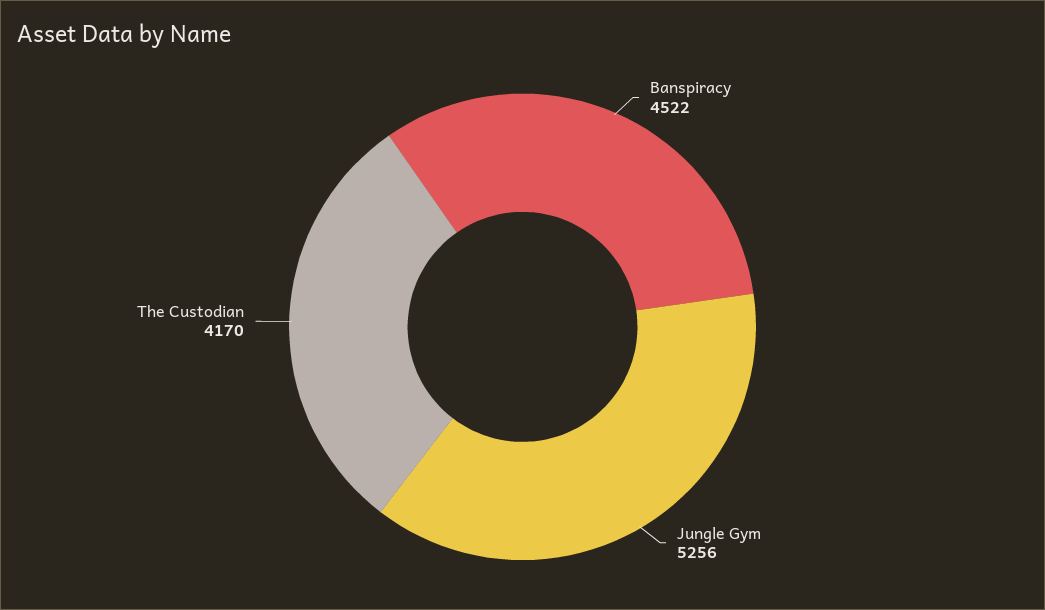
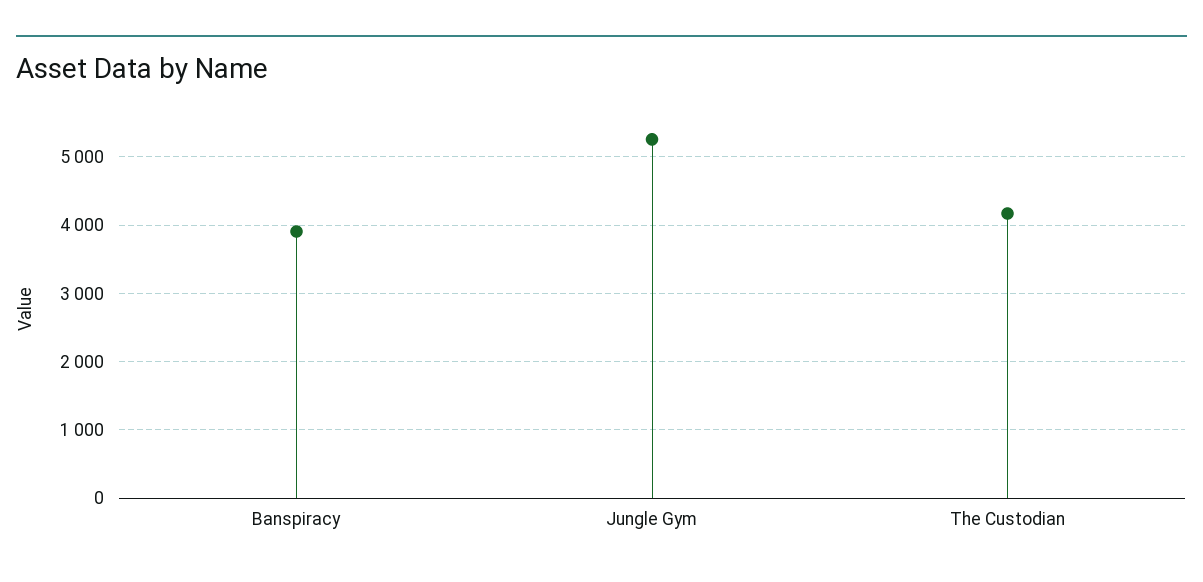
  {
-   "Banspiracy": 4522,
+   "Banspiracy": 3900,
    "Jungle Gym": 5256,
    "The Custodian": 4170
  }

